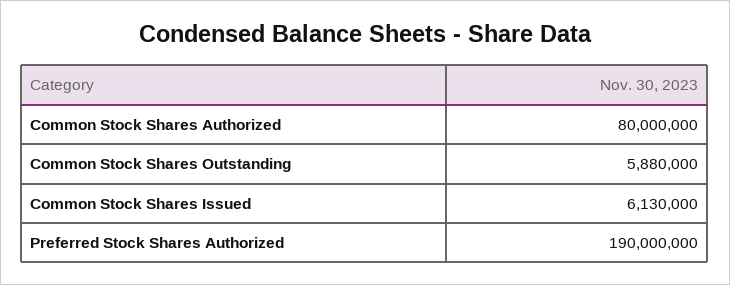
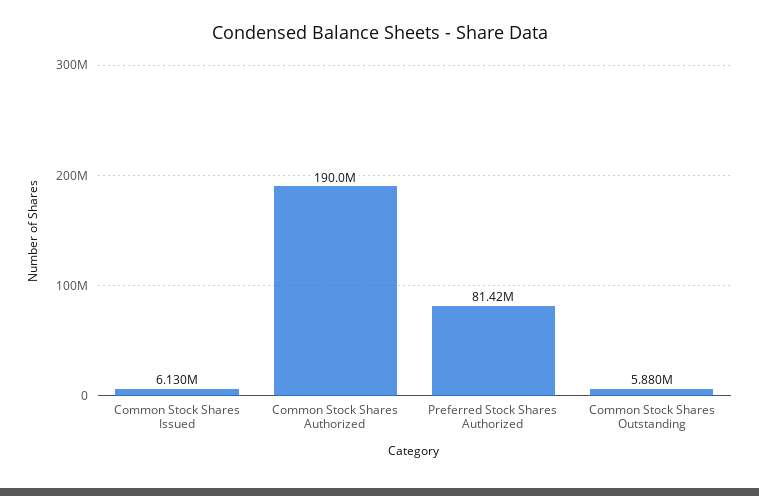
  {
-   "Common Stock Shares Authorized": 80000000,
+   "Common Stock Shares Authorized": 190000000,
    "Common Stock Shares Outstanding": 5880000,
    "Common Stock Shares Issued": 6130000,
-   "Preferred Stock Shares Authorized": 190000000
+   "Preferred Stock Shares Authorized": 81420000
  }

